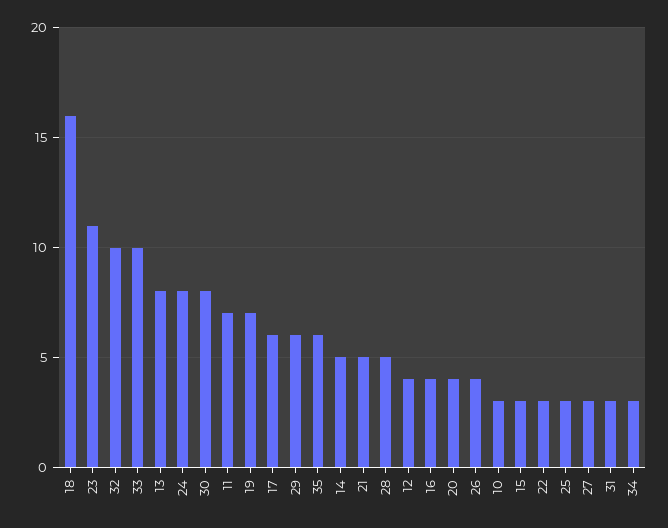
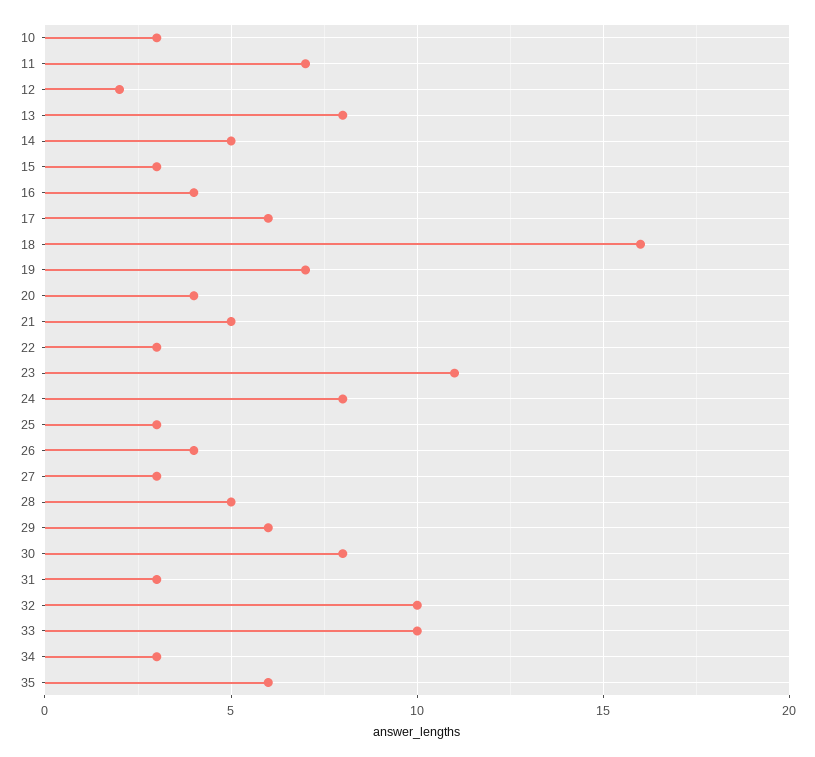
  {
    "18": 16,
    "23": 11,
    "32": 10,
    "33": 10,
    "13": 8,
    "24": 8,
    "30": 8,
    "11": 7,
    "19": 7,
    "17": 6,
    "29": 6,
    "35": 6,
    "14": 5,
    "21": 5,
    "28": 5,
-   "12": 4,
+   "12": 2,
    "16": 4,
    "20": 4,
    "26": 4,
    "10": 3,
    "15": 3,
    "22": 3,
    "25": 3,
    "27": 3,
    "31": 3,
    "34": 3
  }

